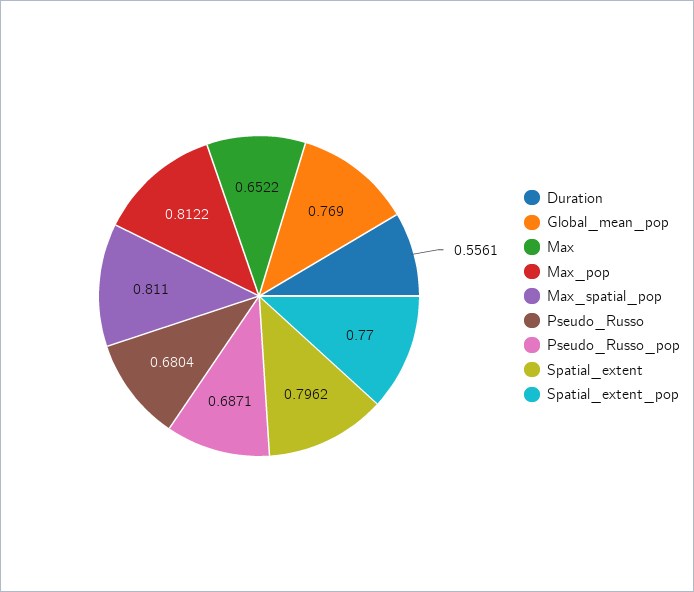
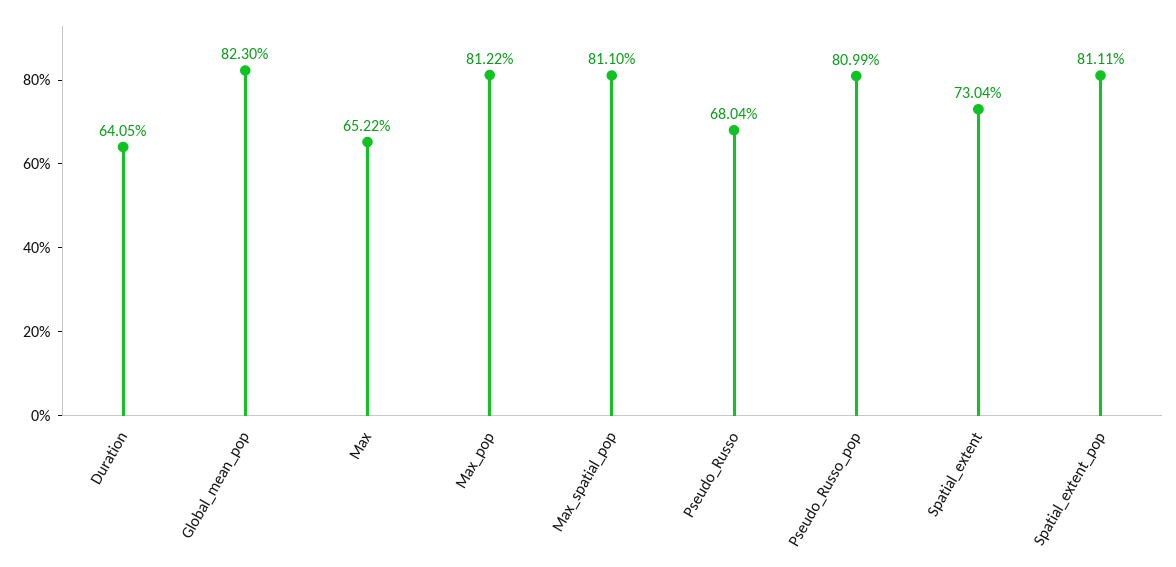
  {
-   "Duration": 0.5561,
+   "Duration": 0.6405,
-   "Global_mean_pop": 0.769,
+   "Global_mean_pop": 0.823,
    "Max": 0.6522,
    "Max_pop": 0.8122,
    "Max_spatial_pop": 0.811,
    "Pseudo_Russo": 0.6804,
-   "Pseudo_Russo_pop": 0.6871,
+   "Pseudo_Russo_pop": 0.8099,
-   "Spatial_extent": 0.7962,
+   "Spatial_extent": 0.7304,
-   "Spatial_extent_pop": 0.77
+   "Spatial_extent_pop": 0.8111
  }

